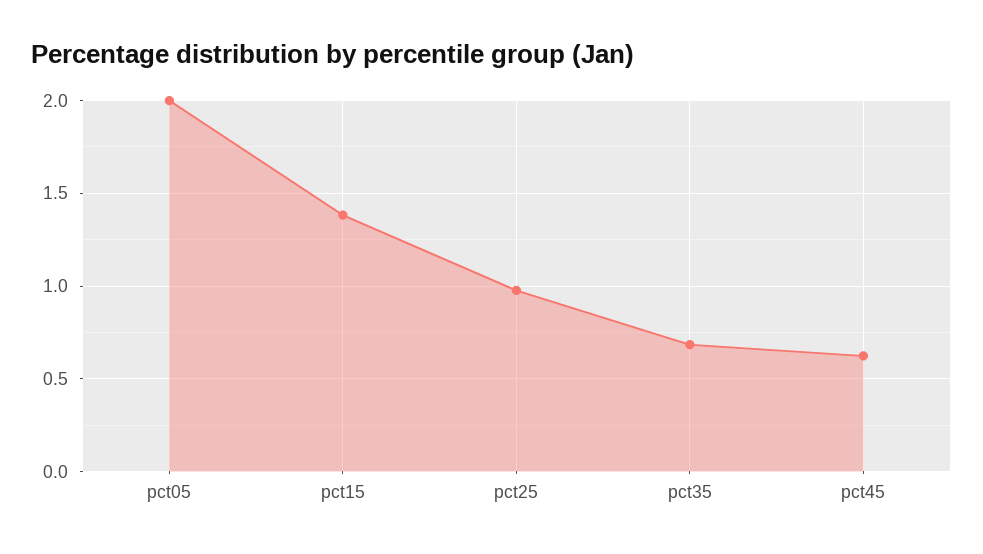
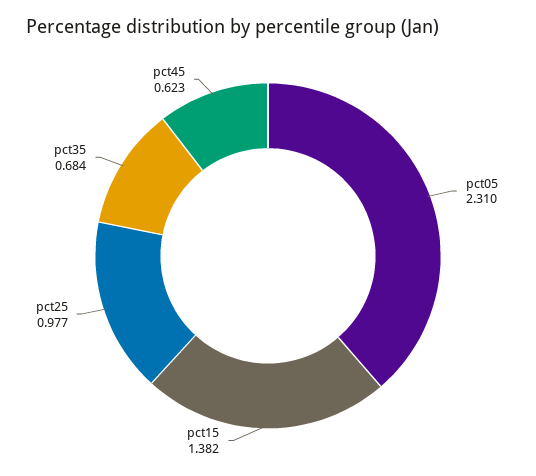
  {
-   "pct05": 2,
+   "pct05": 2.31,
    "pct15": 1.382,
    "pct25": 0.977,
    "pct35": 0.684,
    "pct45": 0.623
  }

